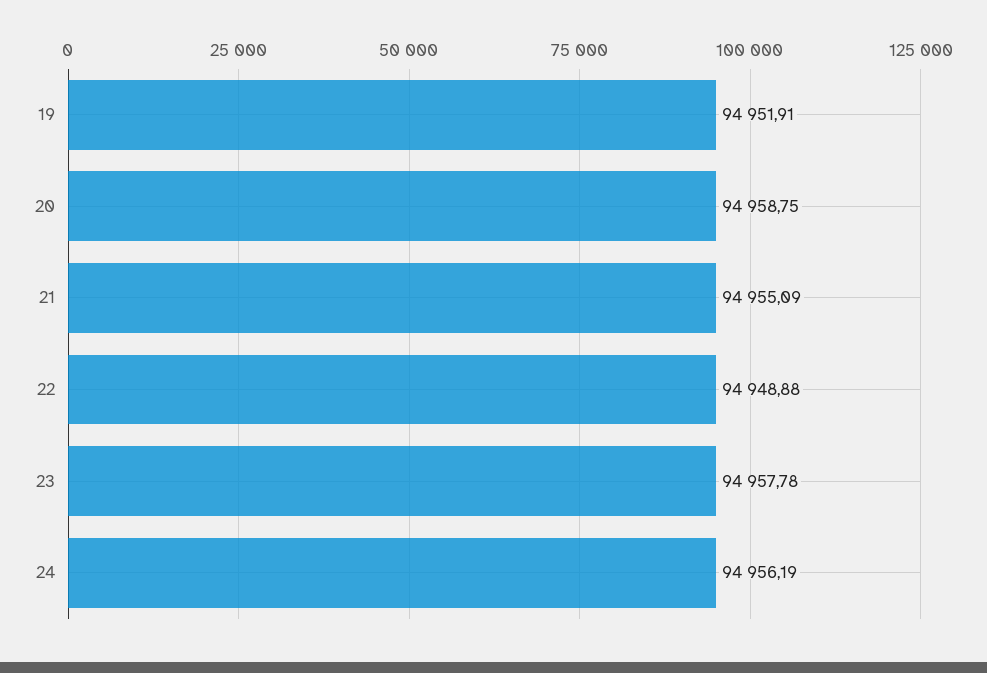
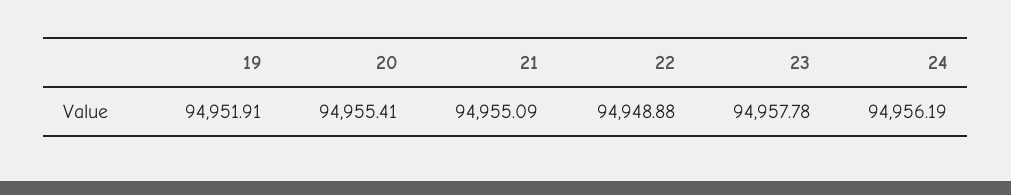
  {
    "19": 94951.91,
-   "20": 94958.75,
+   "20": 94955.41,
    "21": 94955.09,
    "22": 94948.88,
    "23": 94957.78,
    "24": 94956.19
  }

